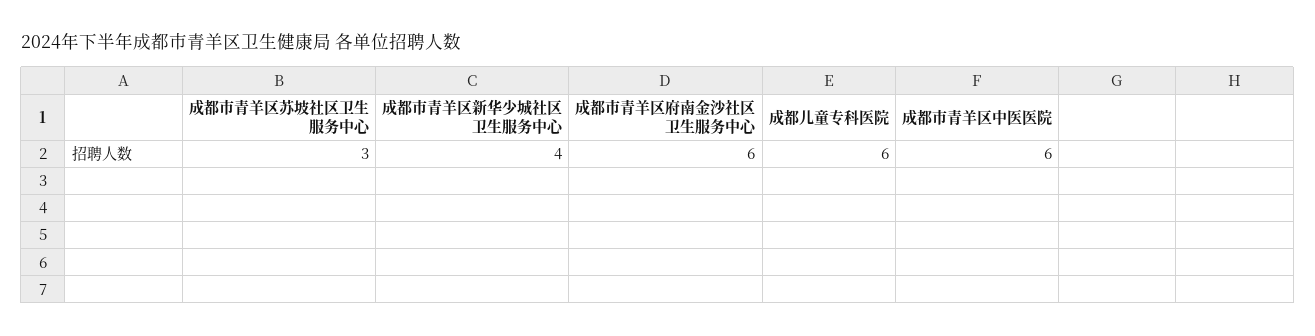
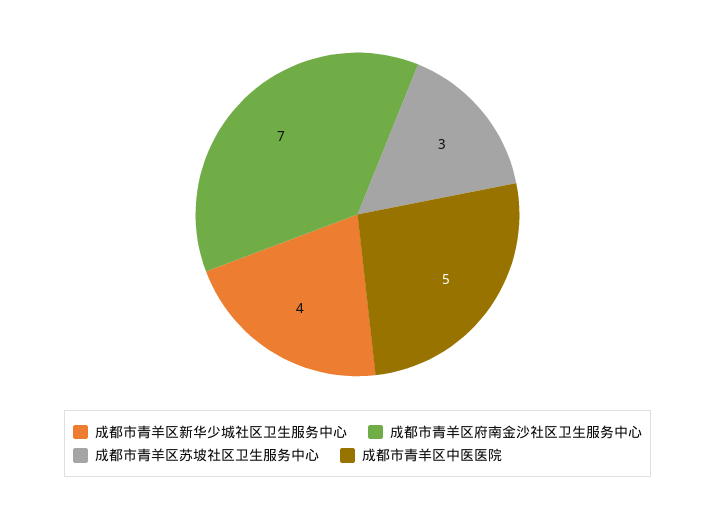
  {
    "成都市青羊区苏坡社区卫生服务中心": 3,
    "成都市青羊区新华少城社区卫生服务中心": 4,
-   "成都市青羊区府南金沙社区卫生服务中心": 6,
+   "成都市青羊区府南金沙社区卫生服务中心": 7,
-   "成都儿童专科医院": 6,
-   "成都市青羊区中医医院": 6
+   "成都市青羊区中医医院": 5
  }

